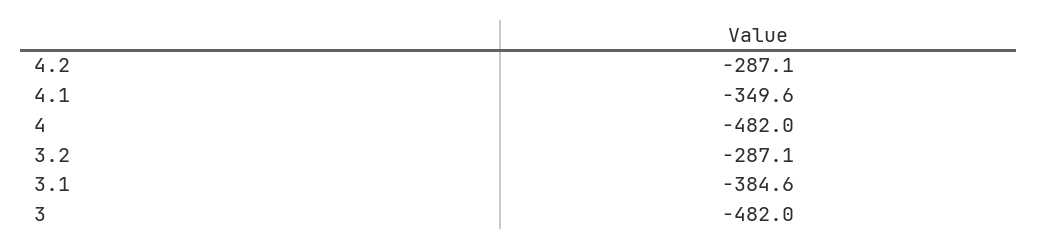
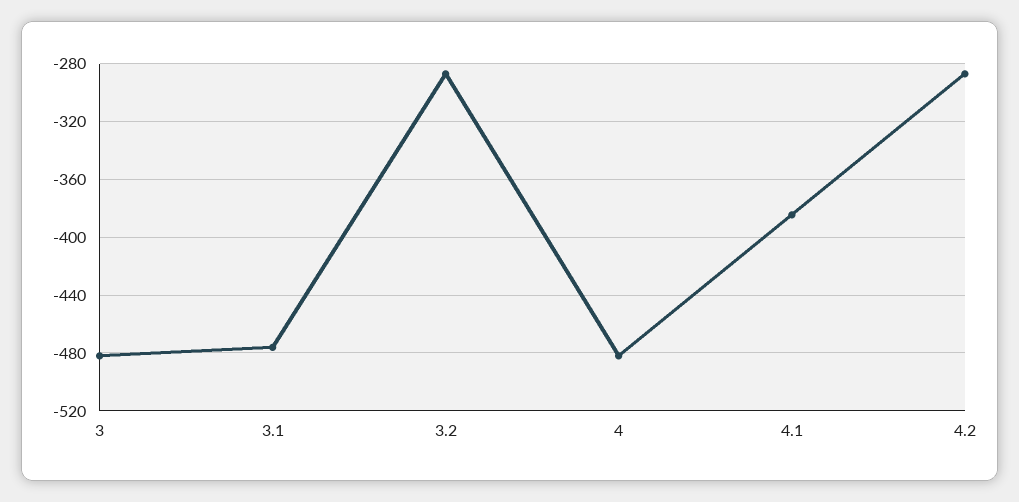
  {
    "4.2": -287.1,
-   "4.1": -349.6,
+   "4.1": -385,
    "4": -482,
    "3.2": -287.1,
-   "3.1": -384.6,
+   "3.1": -475,
    "3": -482
  }

